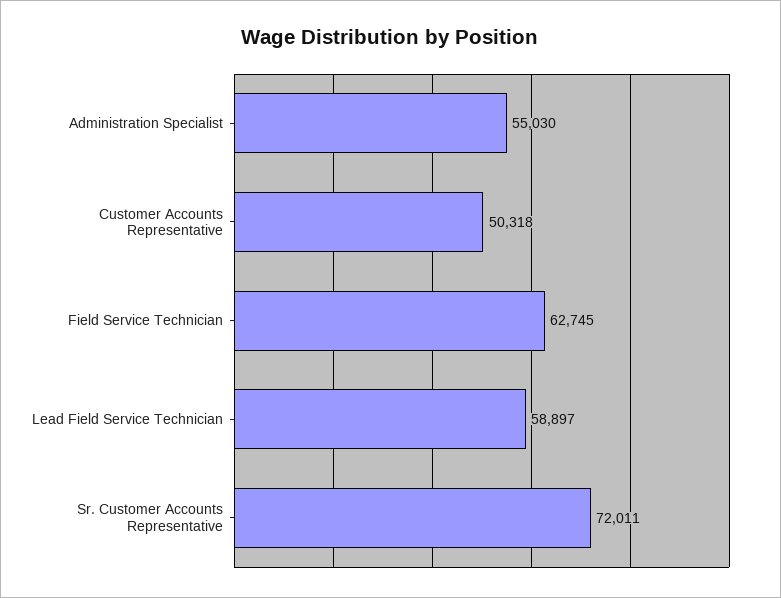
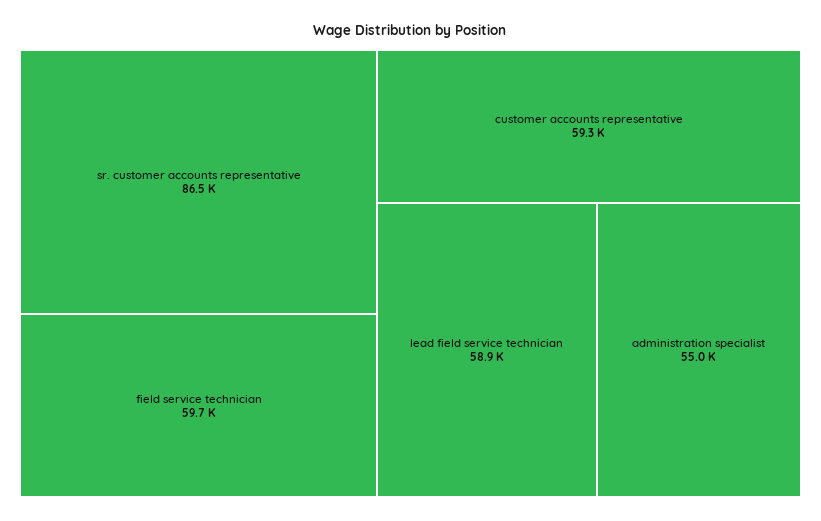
  {
    "Administration Specialist": 55030,
-   "Customer Accounts Representative": 50318,
+   "Customer Accounts Representative": 59300,
-   "Field Service Technician": 62745,
+   "Field Service Technician": 59700,
    "Lead Field Service Technician": 58897,
-   "Sr. Customer Accounts Representative": 72011
+   "Sr. Customer Accounts Representative": 86500
  }

